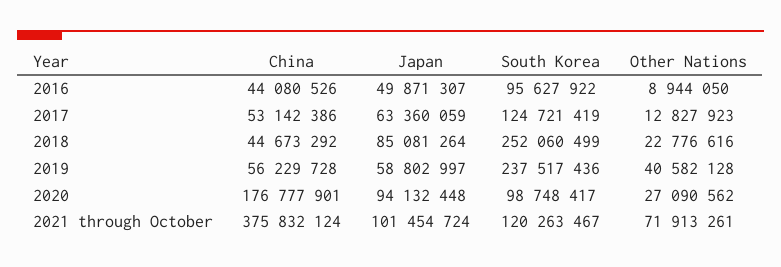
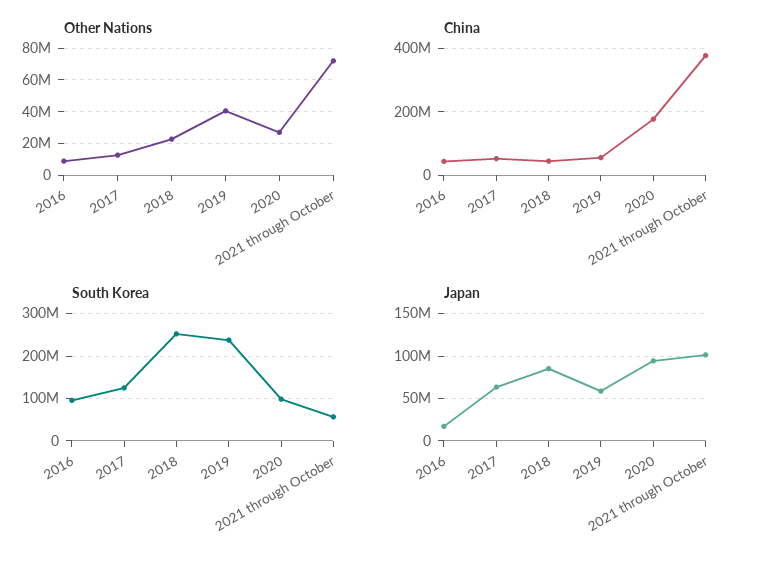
  {
    "China": {
      "2016": 44080526,
      "2017": 53142386,
      "2018": 44673292,
      "2019": 56229728,
      "2020": 176777901,
      "2021 through October": 375832124
    },
    "Japan": {
-     "2016": 49871307,
+     "2016": 20000000,
      "2017": 63360059,
      "2018": 85081264,
      "2019": 58802997,
      "2020": 94132448,
      "2021 through October": 101454724
    },
    "South Korea": {
      "2016": 95627922,
      "2017": 124721419,
      "2018": 252060499,
      "2019": 237517436,
      "2020": 98748417,
-     "2021 through October": 120263467
+     "2021 through October": 60000000
    },
    "Other Nations": {
      "2016": 8944050,
      "2017": 12827923,
      "2018": 22776616,
      "2019": 40582128,
      "2020": 27090562,
      "2021 through October": 71913261
    }
  }

